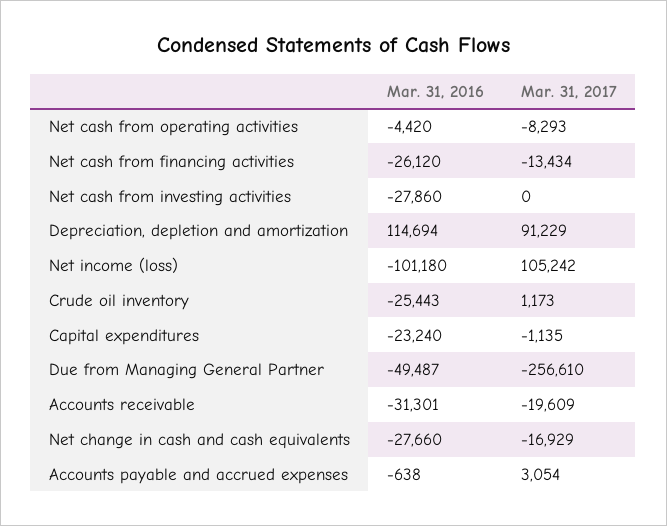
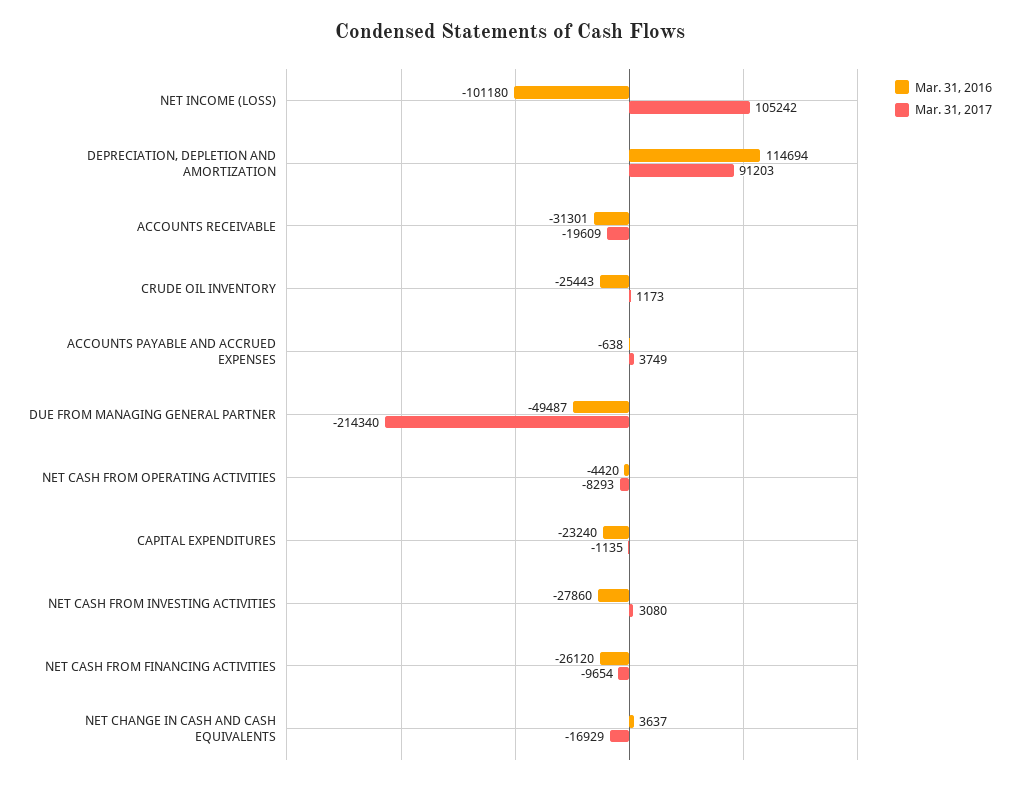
  {
    "Mar. 31, 2016": {
      "Net cash from operating activities": -4420,
      "Net cash from financing activities": -26120,
      "Net cash from investing activities": -27860,
      "Depreciation, depletion and amortization": 114694,
      "Net income (loss)": -101180,
      "Crude oil inventory": -25443,
      "Capital expenditures": -23240,
      "Due from Managing General Partner": -49487,
      "Accounts receivable": -31301,
-     "Net change in cash and cash equivalents": -27660,
+     "Net change in cash and cash equivalents": 3637,
      "Accounts payable and accrued expenses": -638
    },
    "Mar. 31, 2017": {
      "Net cash from operating activities": -8293,
-     "Net cash from financing activities": -13434,
+     "Net cash from financing activities": -9654,
-     "Net cash from investing activities": 0,
+     "Net cash from investing activities": 3080,
-     "Depreciation, depletion and amortization": 91229,
+     "Depreciation, depletion and amortization": 91203,
      "Net income (loss)": 105242,
      "Crude oil inventory": 1173,
      "Capital expenditures": -1135,
-     "Due from Managing General Partner": -256610,
+     "Due from Managing General Partner": -214340,
      "Accounts receivable": -19609,
      "Net change in cash and cash equivalents": -16929,
-     "Accounts payable and accrued expenses": 3054
+     "Accounts payable and accrued expenses": 3749
    }
  }

